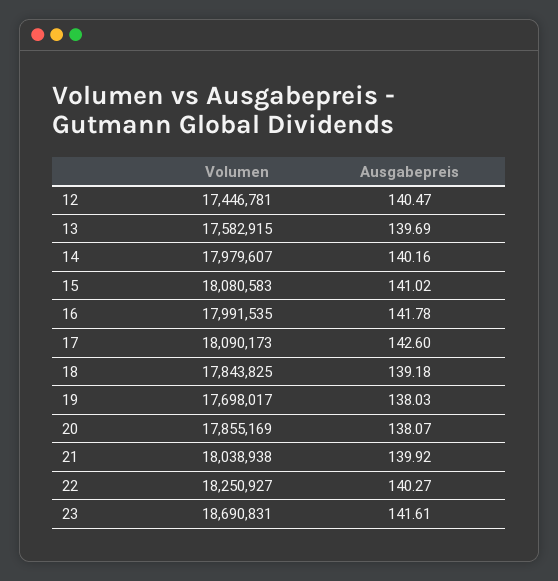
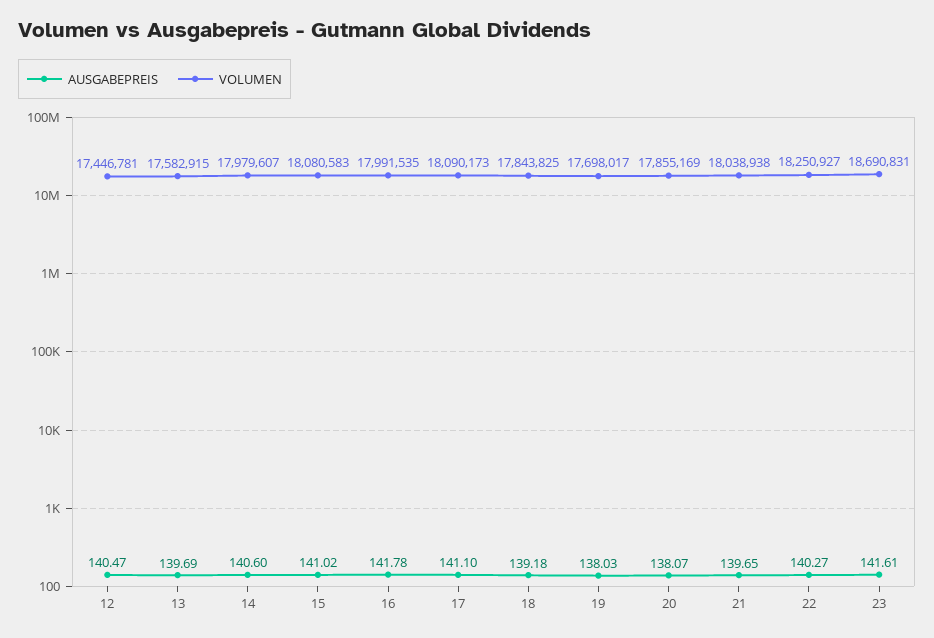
  {
    "Volumen": {
      "12": 17446781,
      "13": 17582915,
      "14": 17979607,
      "15": 18080583,
      "16": 17991535,
      "17": 18090173,
      "18": 17843825,
      "19": 17698017,
      "20": 17855169,
      "21": 18038938,
      "22": 18250927,
      "23": 18690831
    },
    "Ausgabepreis": {
      "12": 140.47,
      "13": 139.69,
-     "14": 140.16,
+     "14": 140.6,
      "15": 141.02,
      "16": 141.78,
-     "17": 142.6,
+     "17": 141.1,
      "18": 139.18,
      "19": 138.03,
      "20": 138.07,
-     "21": 139.92,
+     "21": 139.65,
      "22": 140.27,
      "23": 141.61
    }
  }

